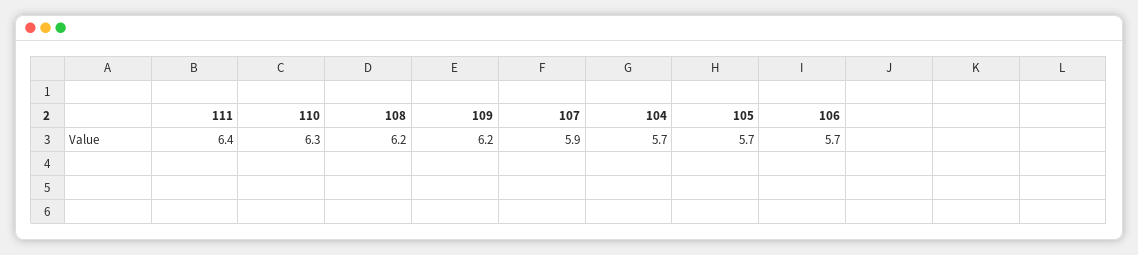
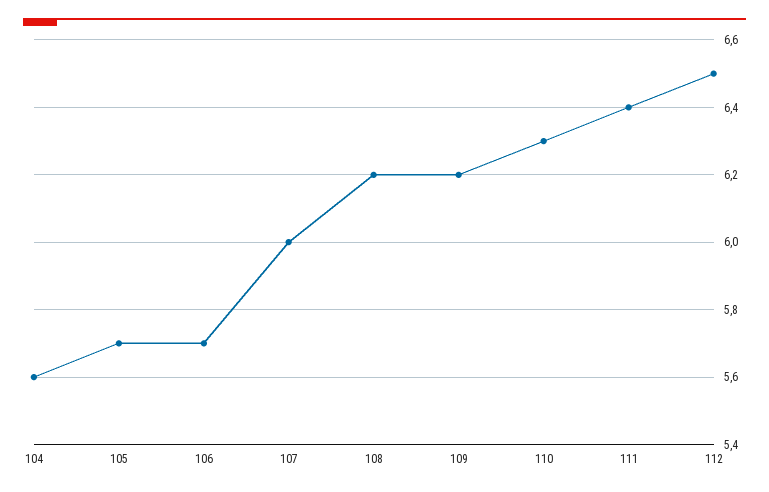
  {
    "111": 6.4,
    "110": 6.3,
    "108": 6.2,
    "109": 6.2,
-   "107": 5.9,
+   "107": 6,
-   "104": 5.7,
+   "104": 5.6,
    "105": 5.7,
-   "106": 5.7
+   "106": 5.7,
+   "112": 6.5
  }

